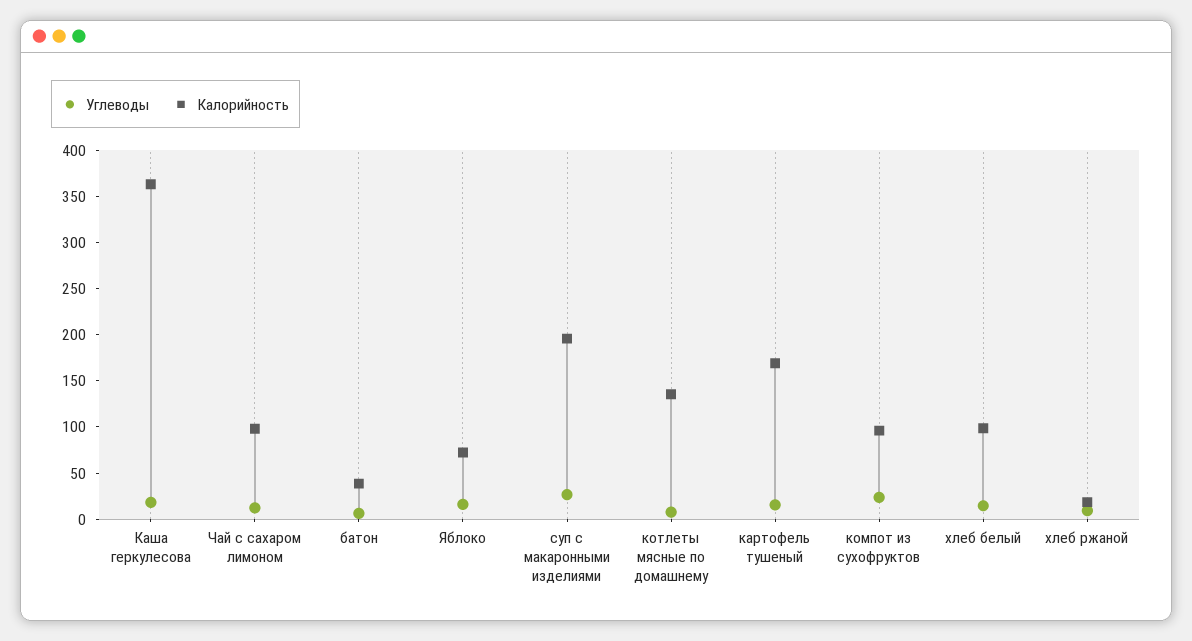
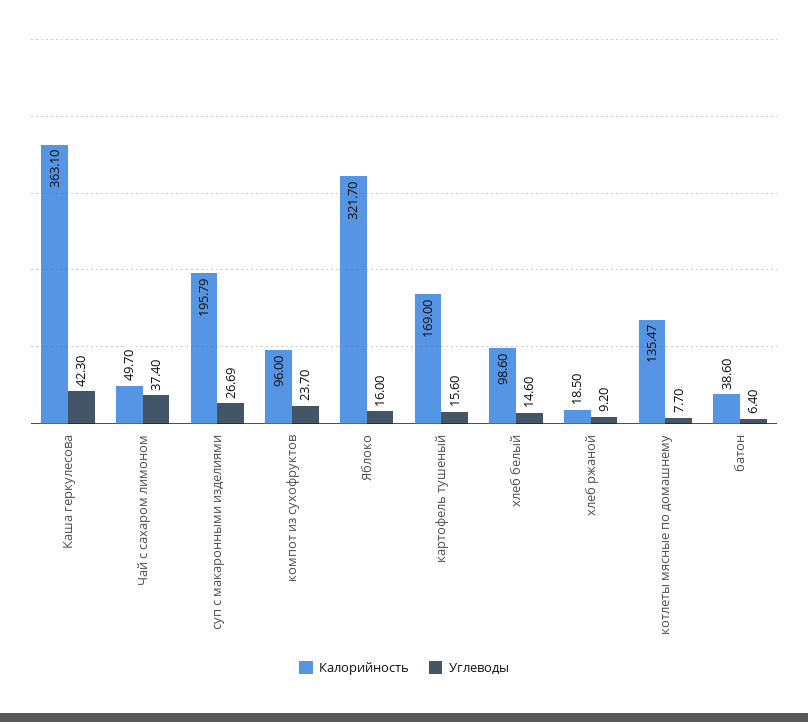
  {
    "Углеводы": {
-     "Каша геркулесова": 20,
+     "Каша геркулесова": 42.3,
-     "Чай с сахаром лимоном": 10,
+     "Чай с сахаром лимоном": 37.4,
      "батон": 6.4,
      "Яблоко": 16,
      "суп с макаронными изделиями": 26.69,
      "котлеты мясные по домашнему": 7.7,
      "картофель тушеный": 15.6,
      "компот из сухофруктов": 23.7,
      "хлеб белый": 14.6,
      "хлеб ржаной": 9.2
    },
    "Калорийность": {
      "Каша геркулесова": 363.1,
-     "Чай с сахаром лимоном": 100,
+     "Чай с сахаром лимоном": 49.7,
      "батон": 38.6,
-     "Яблоко": 70,
+     "Яблоко": 321.7,
      "суп с макаронными изделиями": 195.79,
      "котлеты мясные по домашнему": 135.47,
      "картофель тушеный": 169,
      "компот из сухофруктов": 96,
      "хлеб белый": 98.6,
      "хлеб ржаной": 18.5
    }
  }

